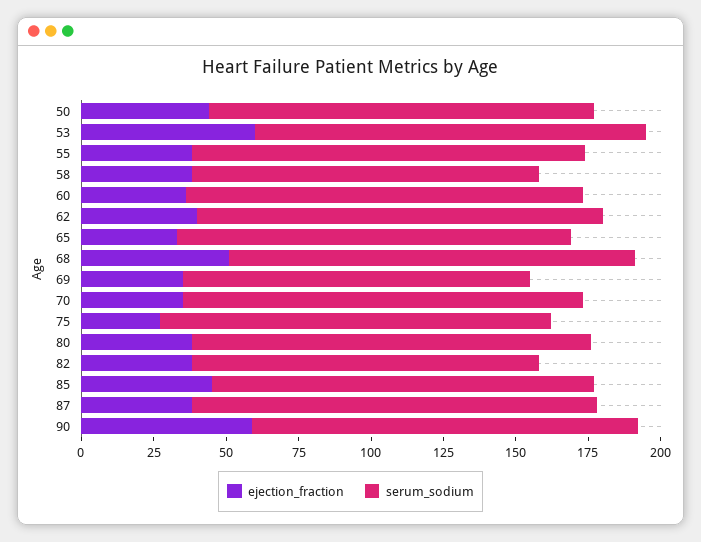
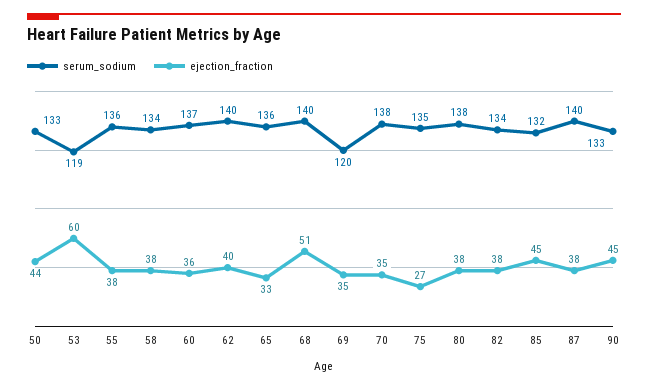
  {
    "ejection_fraction": {
      "50": 44,
      "53": 60,
      "55": 38,
      "58": 38,
      "60": 36,
      "62": 40,
      "65": 33,
      "68": 51,
      "69": 35,
      "70": 35,
      "75": 27,
      "80": 38,
      "82": 38,
      "85": 45,
      "87": 38,
-     "90": 60
+     "90": 45
    },
    "serum_sodium": {
      "50": 133,
-     "53": 135,
+     "53": 119,
      "55": 136,
-     "58": 120,
+     "58": 134,
      "60": 137,
      "62": 140,
      "65": 136,
      "68": 140,
      "69": 120,
      "70": 138,
      "75": 135,
      "80": 138,
-     "82": 120,
+     "82": 134,
      "85": 132,
      "87": 140,
      "90": 133
    }
  }

